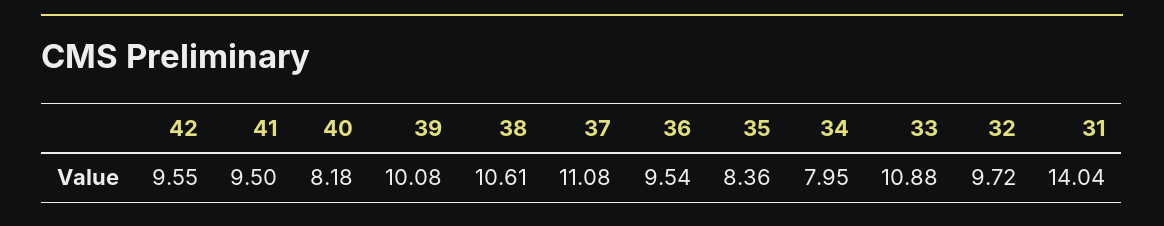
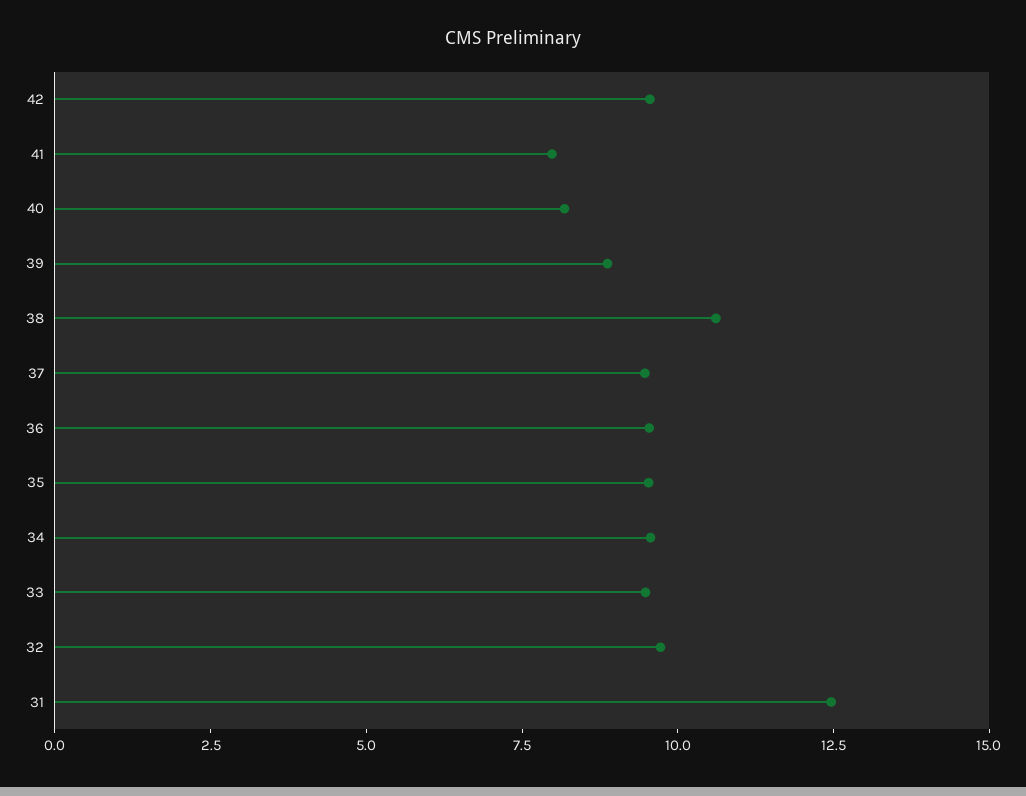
  {
    "42": 9.55,
-   "41": 9.5,
+   "41": 8,
    "40": 8.18,
-   "39": 10.08,
+   "39": 9,
    "38": 10.61,
-   "37": 11.08,
+   "37": 9.5,
    "36": 9.54,
-   "35": 8.36,
+   "35": 9.5,
-   "34": 7.95,
+   "34": 9.5,
-   "33": 10.88,
+   "33": 9.5,
    "32": 9.72,
-   "31": 14.04
+   "31": 12.5
  }

